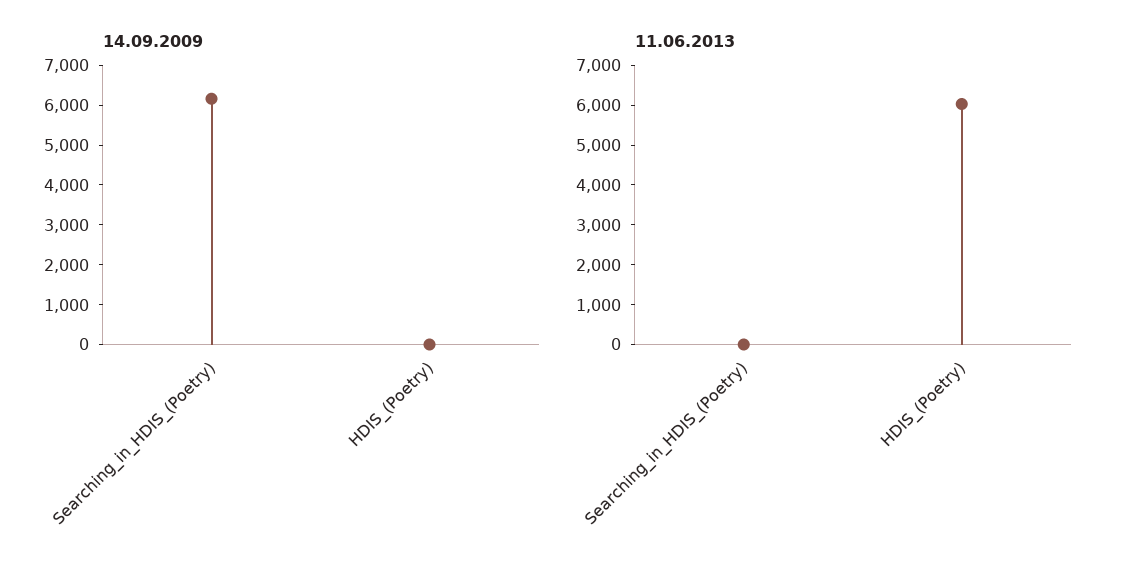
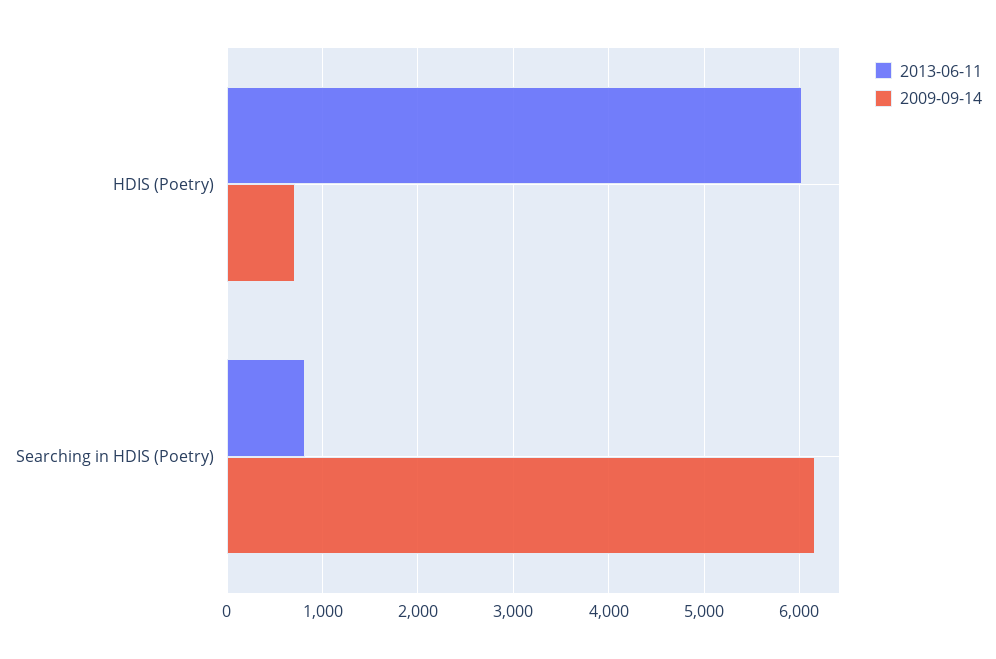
  {
    "14.09.2009": {
      "Searching_in_HDIS_(Poetry)": 6200,
-     "HDIS_(Poetry)": 0
+     "HDIS_(Poetry)": 700
    },
    "11.06.2013": {
-     "Searching_in_HDIS_(Poetry)": 0,
+     "Searching_in_HDIS_(Poetry)": 800,
      "HDIS_(Poetry)": 6000
    }
  }

